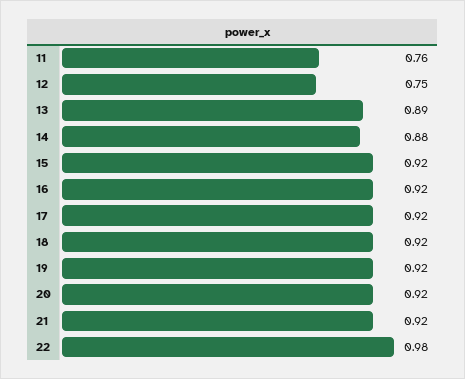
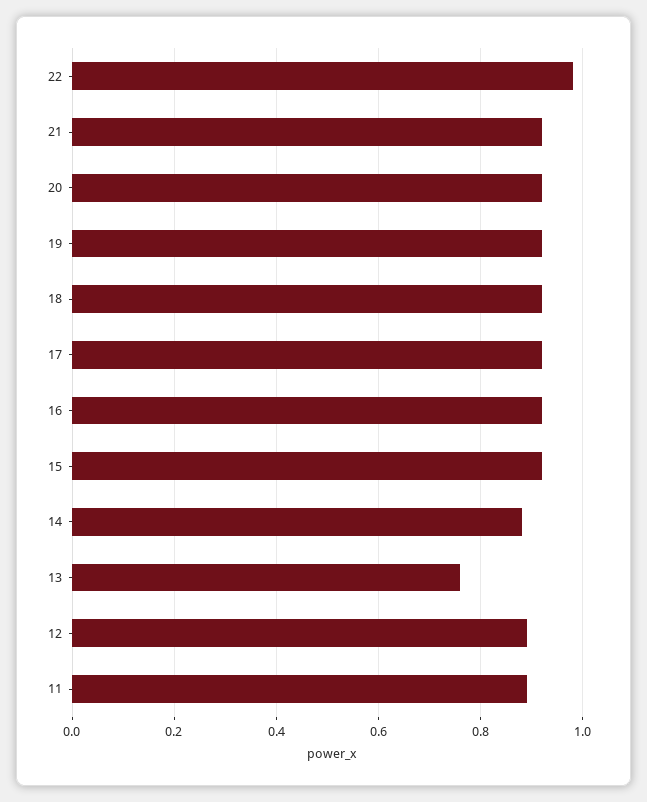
  {
-   "11": 0.76,
+   "11": 0.9,
-   "12": 0.75,
+   "12": 0.9,
-   "13": 0.89,
+   "13": 0.75,
    "14": 0.88,
    "15": 0.92,
    "16": 0.92,
    "17": 0.92,
    "18": 0.92,
    "19": 0.92,
    "20": 0.92,
    "21": 0.92,
    "22": 0.98
  }

